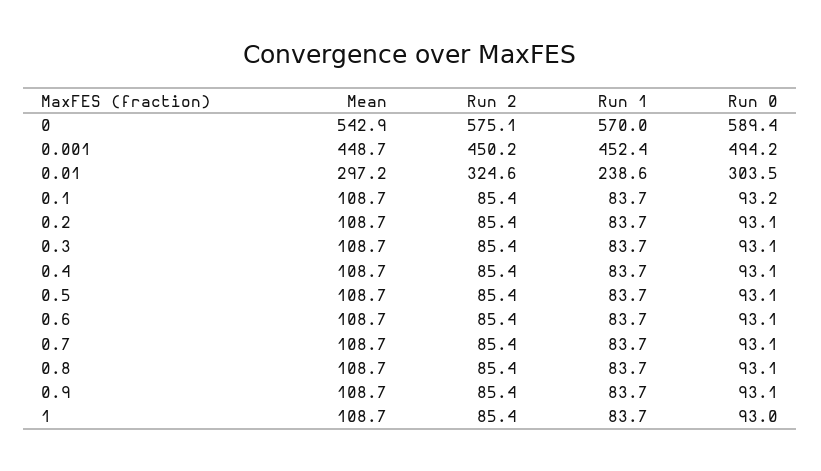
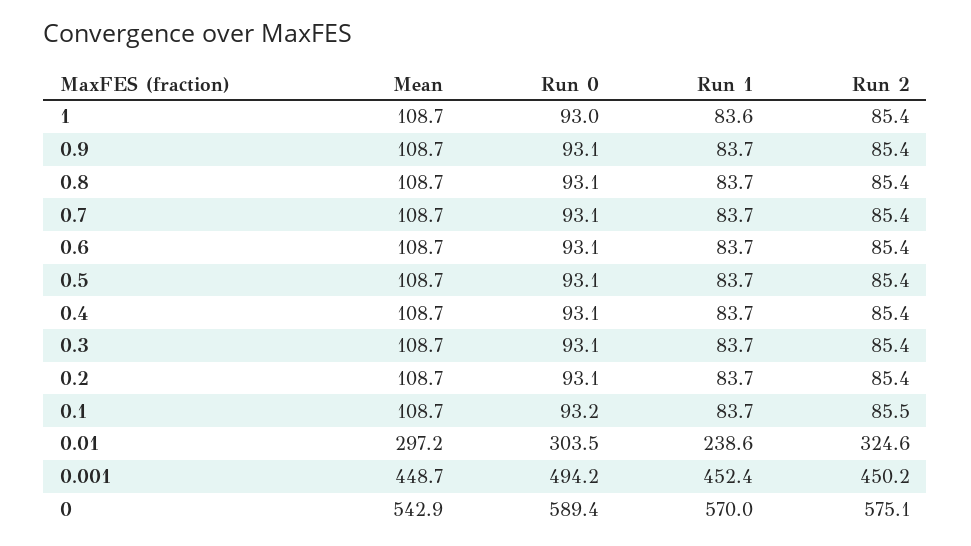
  {
    "Mean": {
      "0": 542.9,
      "0.001": 448.7,
      "0.01": 297.2,
      "0.1": 108.7,
      "0.2": 108.7,
      "0.3": 108.7,
      "0.4": 108.7,
      "0.5": 108.7,
      "0.6": 108.7,
      "0.7": 108.7,
      "0.8": 108.7,
      "0.9": 108.7,
      "1": 108.7
    },
    "Run 2": {
      "0": 575.1,
      "0.001": 450.2,
      "0.01": 324.6,
-     "0.1": 85.4,
+     "0.1": 85.5,
      "0.2": 85.4,
      "0.3": 85.4,
      "0.4": 85.4,
      "0.5": 85.4,
      "0.6": 85.4,
      "0.7": 85.4,
      "0.8": 85.4,
      "0.9": 85.4,
      "1": 85.4
    },
    "Run 1": {
      "0": 570,
      "0.001": 452.4,
      "0.01": 238.6,
      "0.1": 83.7,
      "0.2": 83.7,
      "0.3": 83.7,
      "0.4": 83.7,
      "0.5": 83.7,
      "0.6": 83.7,
      "0.7": 83.7,
      "0.8": 83.7,
      "0.9": 83.7,
-     "1": 83.7
+     "1": 83.6
    },
    "Run 0": {
      "0": 589.4,
      "0.001": 494.2,
      "0.01": 303.5,
      "0.1": 93.2,
      "0.2": 93.1,
      "0.3": 93.1,
      "0.4": 93.1,
      "0.5": 93.1,
      "0.6": 93.1,
      "0.7": 93.1,
      "0.8": 93.1,
      "0.9": 93.1,
      "1": 93
    }
  }

